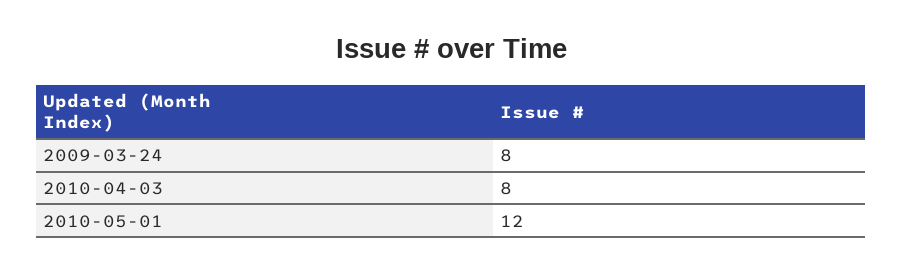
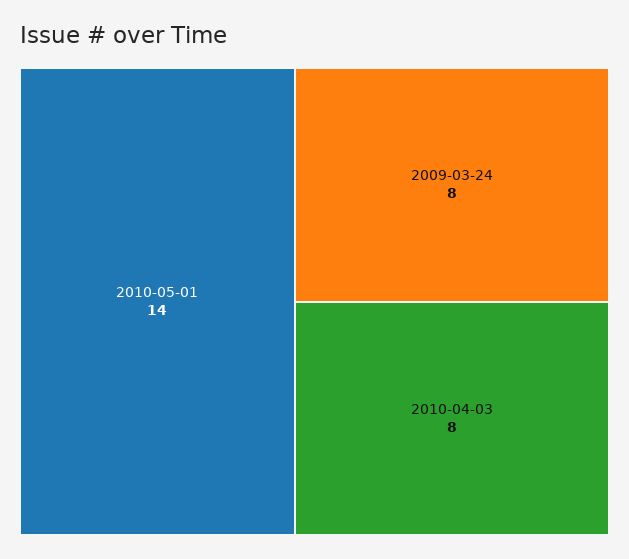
  {
    "2009-03-24": 8,
    "2010-04-03": 8,
-   "2010-05-01": 12
+   "2010-05-01": 14
  }

